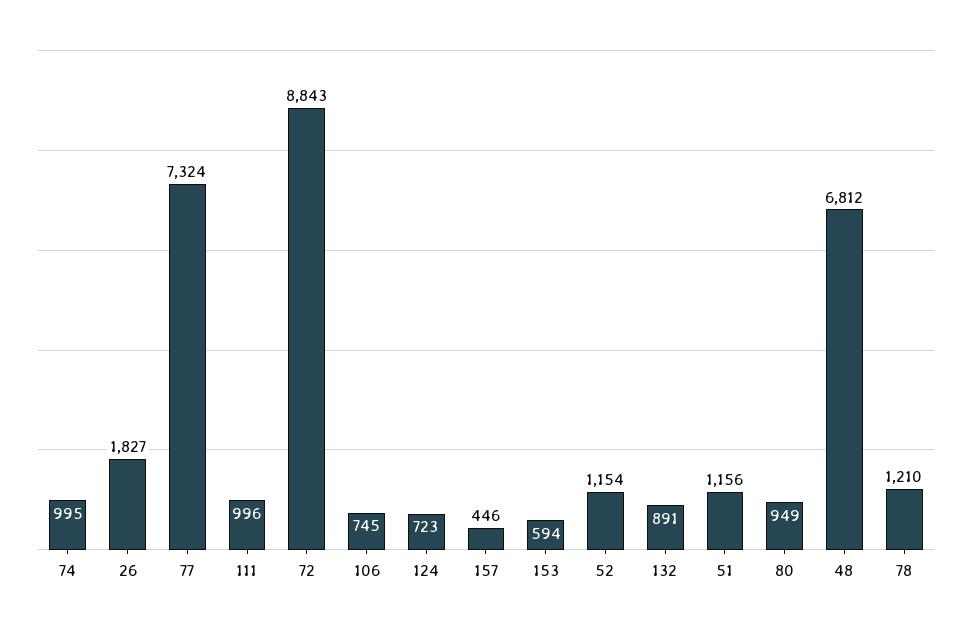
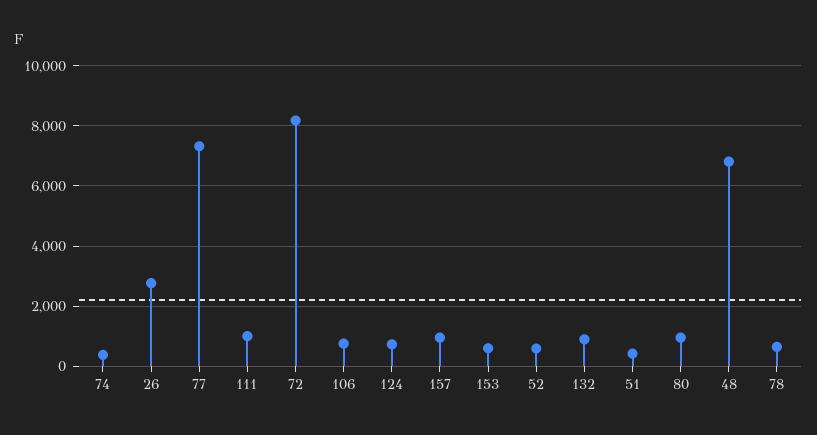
  {
-   "74": 995,
+   "74": 400,
-   "26": 1827,
+   "26": 2800,
    "77": 7324,
    "111": 996,
-   "72": 8843,
+   "72": 8200,
    "106": 745,
    "124": 723,
-   "157": 446,
+   "157": 1000,
    "153": 594,
-   "52": 1154,
+   "52": 600,
    "132": 891,
-   "51": 1156,
+   "51": 400,
    "80": 949,
    "48": 6812,
-   "78": 1210
+   "78": 600
  }

